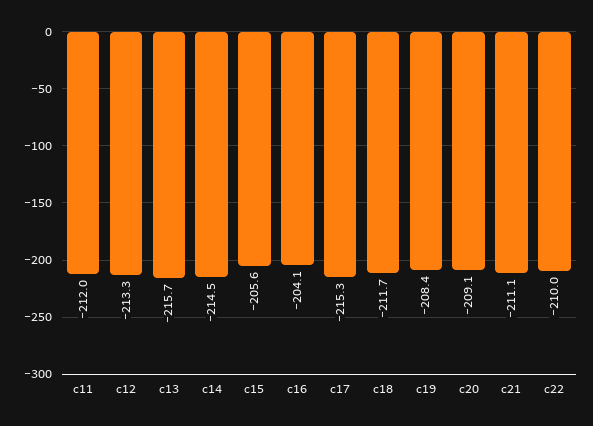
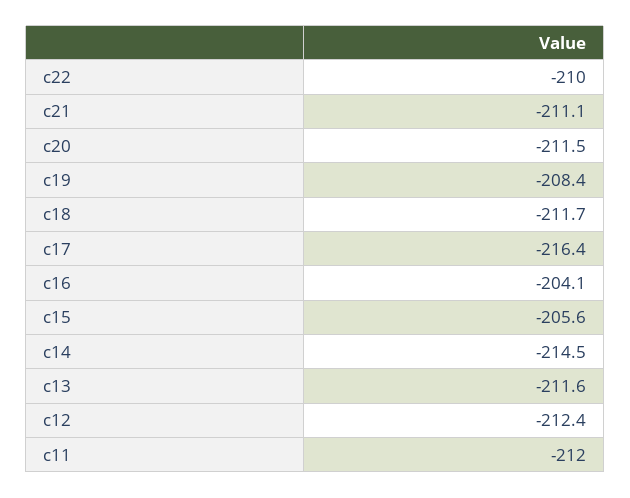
  {
    "c11": -212,
-   "c12": -213.3,
+   "c12": -212.4,
-   "c13": -215.7,
+   "c13": -211.6,
    "c14": -214.5,
    "c15": -205.6,
    "c16": -204.1,
-   "c17": -215.3,
+   "c17": -216.4,
    "c18": -211.7,
    "c19": -208.4,
-   "c20": -209.1,
+   "c20": -211.5,
    "c21": -211.1,
    "c22": -210
  }

